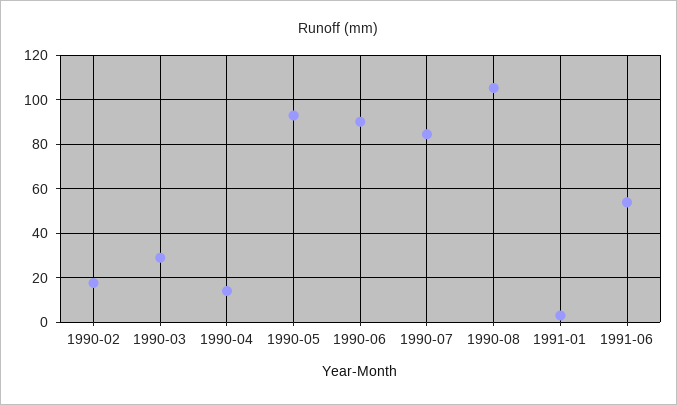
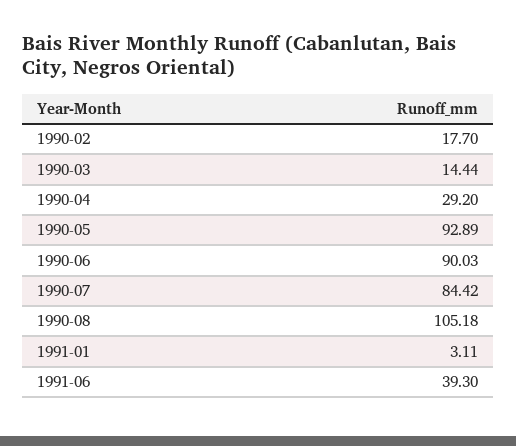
  {
    "1990-02": 17.7,
-   "1990-03": 30,
+   "1990-03": 14.44,
-   "1990-04": 15,
+   "1990-04": 29.2,
    "1990-05": 92.89,
    "1990-06": 90.03,
    "1990-07": 84.42,
    "1990-08": 105.18,
    "1991-01": 3.11,
-   "1991-06": 55
+   "1991-06": 39.3
  }

